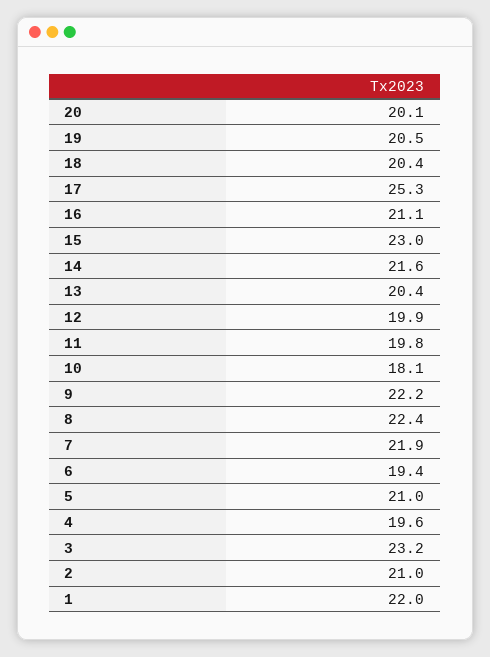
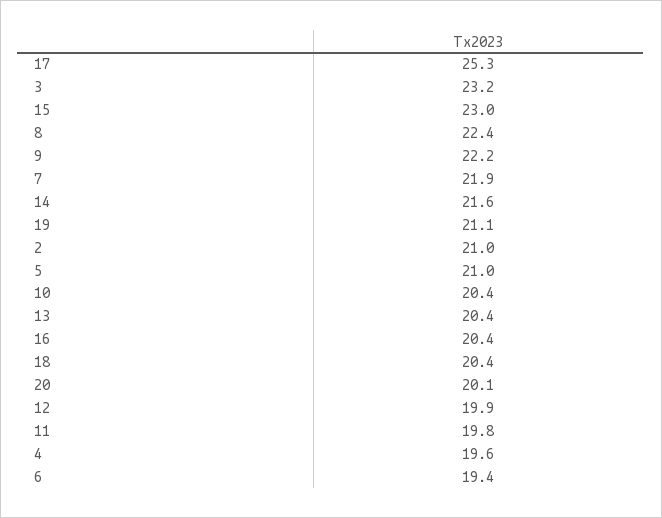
  {
    "20": 20.1,
-   "19": 20.5,
+   "19": 21.1,
    "18": 20.4,
    "17": 25.3,
-   "16": 21.1,
+   "16": 20.4,
    "15": 23,
    "14": 21.6,
    "13": 20.4,
    "12": 19.9,
    "11": 19.8,
-   "10": 18.1,
+   "10": 20.4,
    "9": 22.2,
    "8": 22.4,
    "7": 21.9,
    "6": 19.4,
    "5": 21,
    "4": 19.6,
    "3": 23.2,
-   "2": 21,
+   "2": 21
-   "1": 22
  }

